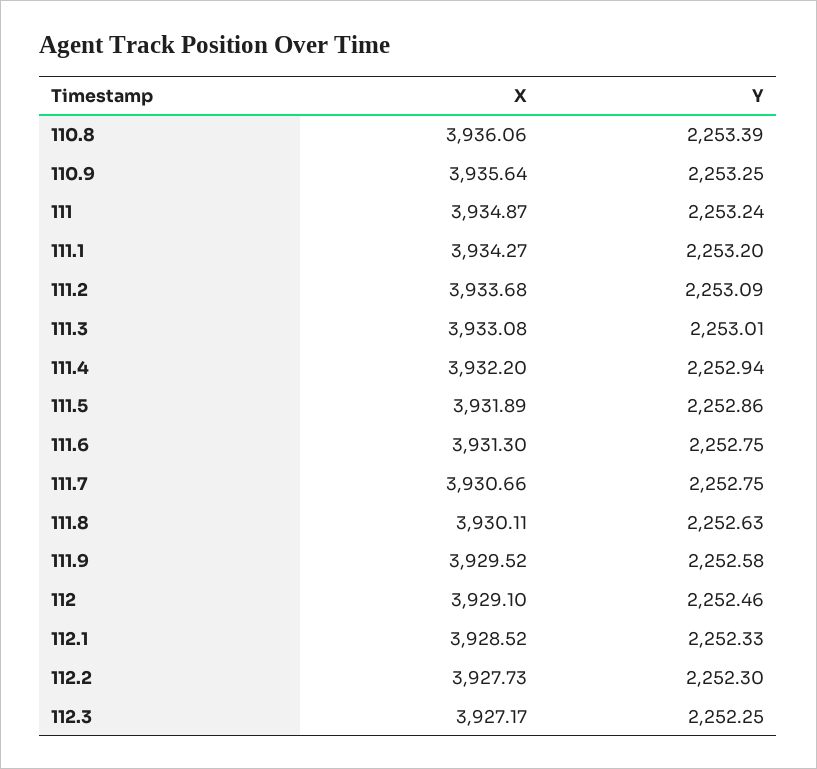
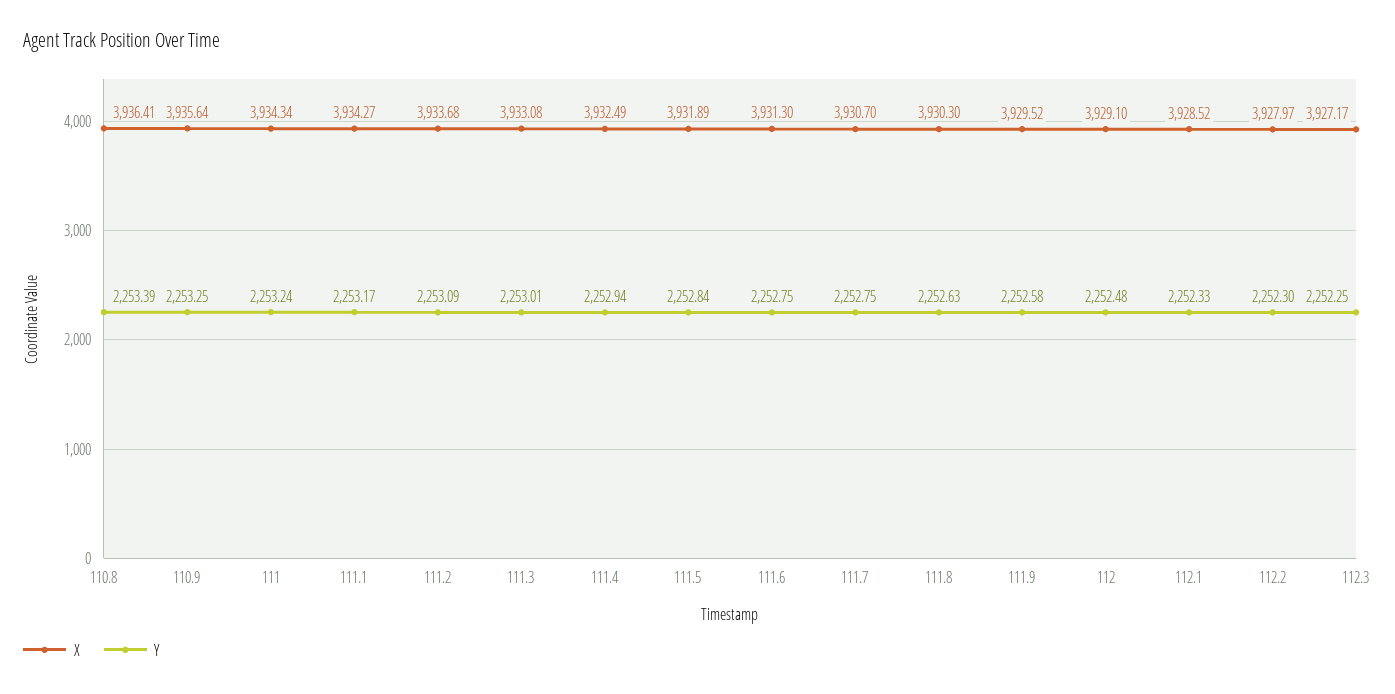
  {
    "X": {
-     "110.8": 3936.06,
+     "110.8": 3936.41,
      "110.9": 3935.64,
-     "111": 3934.87,
+     "111": 3934.34,
      "111.1": 3934.27,
      "111.2": 3933.68,
      "111.3": 3933.08,
-     "111.4": 3932.2,
+     "111.4": 3932.49,
      "111.5": 3931.89,
      "111.6": 3931.3,
-     "111.7": 3930.66,
+     "111.7": 3930.7,
-     "111.8": 3930.11,
+     "111.8": 3930.3,
      "111.9": 3929.52,
      "112": 3929.1,
      "112.1": 3928.52,
-     "112.2": 3927.73,
+     "112.2": 3927.97,
      "112.3": 3927.17
    },
    "Y": {
      "110.8": 2253.39,
      "110.9": 2253.25,
      "111": 2253.24,
-     "111.1": 2253.2,
+     "111.1": 2253.17,
      "111.2": 2253.09,
      "111.3": 2253.01,
      "111.4": 2252.94,
-     "111.5": 2252.86,
+     "111.5": 2252.84,
      "111.6": 2252.75,
      "111.7": 2252.75,
      "111.8": 2252.63,
      "111.9": 2252.58,
-     "112": 2252.46,
+     "112": 2252.48,
      "112.1": 2252.33,
      "112.2": 2252.3,
      "112.3": 2252.25
    }
  }

